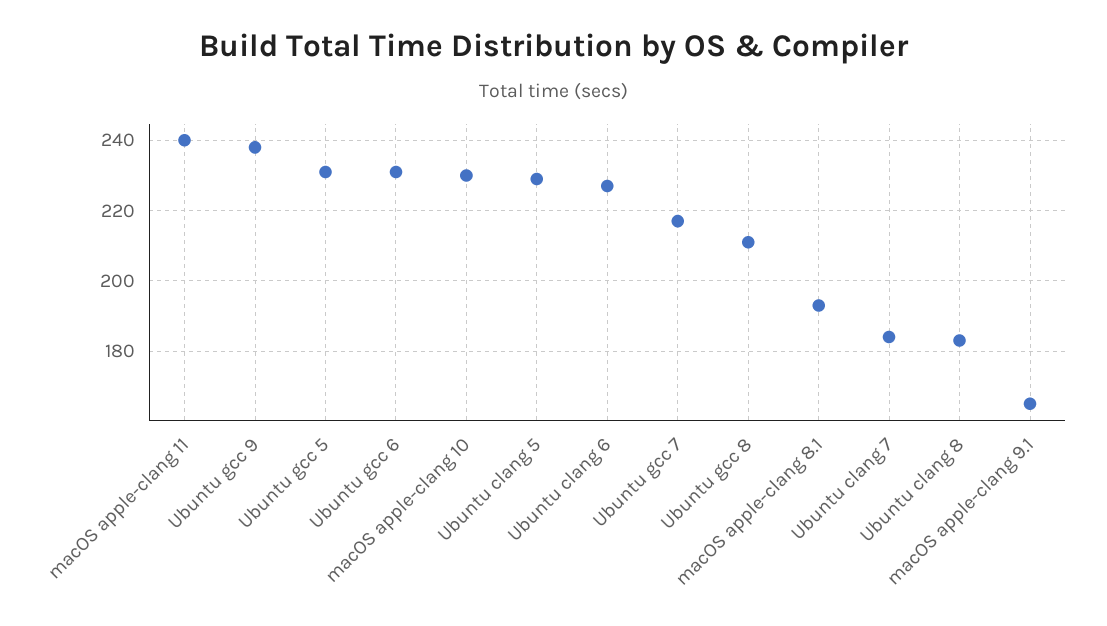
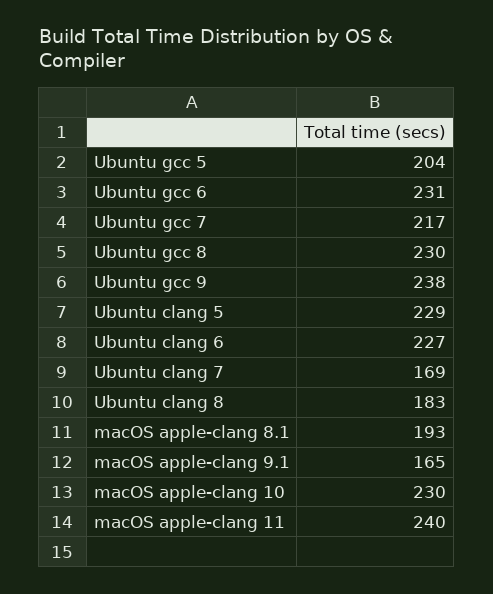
  {
    "macOS apple-clang 11": 240,
    "Ubuntu gcc 9": 238,
-   "Ubuntu gcc 5": 230,
+   "Ubuntu gcc 5": 204,
    "Ubuntu gcc 6": 231,
    "macOS apple-clang 10": 230,
    "Ubuntu clang 5": 229,
    "Ubuntu clang 6": 227,
    "Ubuntu gcc 7": 217,
-   "Ubuntu gcc 8": 210,
+   "Ubuntu gcc 8": 230,
    "macOS apple-clang 8.1": 193,
-   "Ubuntu clang 7": 185,
+   "Ubuntu clang 7": 169,
    "Ubuntu clang 8": 183,
    "macOS apple-clang 9.1": 165
  }

